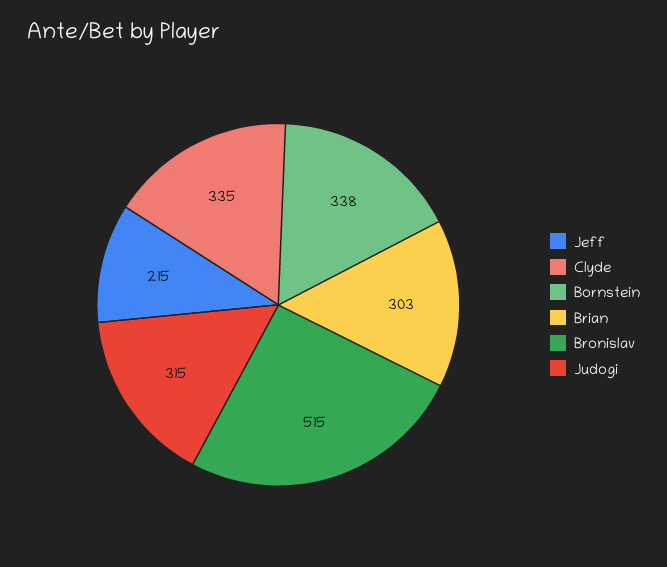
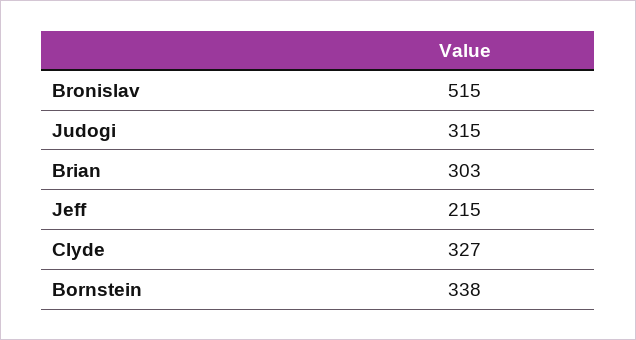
  {
    "Jeff": 215,
-   "Clyde": 335,
+   "Clyde": 327,
    "Bornstein": 338,
    "Brian": 303,
    "Bronislav": 515,
    "Judogi": 315
  }

